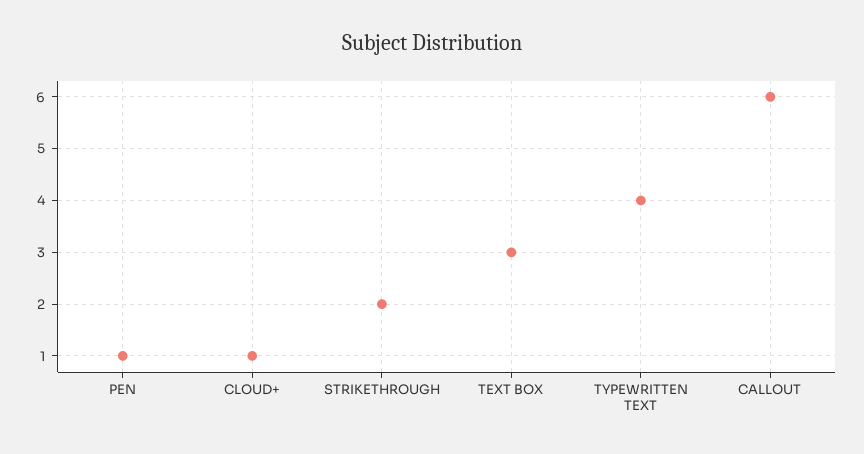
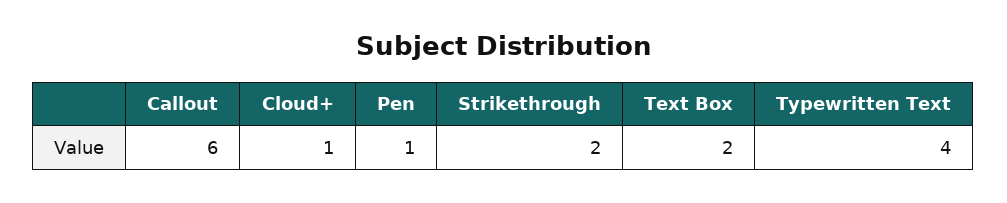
  {
    "PEN": 1,
    "CLOUD+": 1,
    "STRIKETHROUGH": 2,
-   "TEXT BOX": 3,
+   "TEXT BOX": 2,
    "TYPEWRITTEN TEXT": 4,
    "CALLOUT": 6
  }

